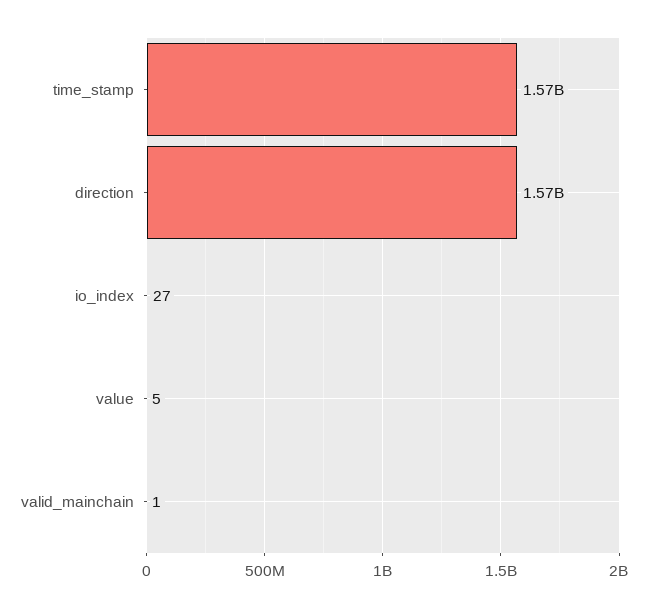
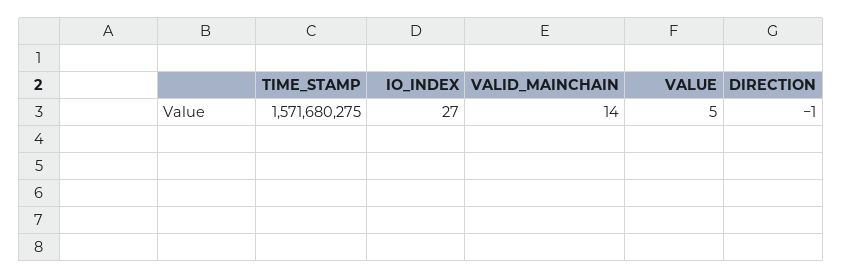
  {
    "time_stamp": 1571680275,
-   "direction": 1570000000,
+   "direction": -1,
    "io_index": 27,
    "value": 5,
-   "valid_mainchain": 1
+   "valid_mainchain": 14
  }

